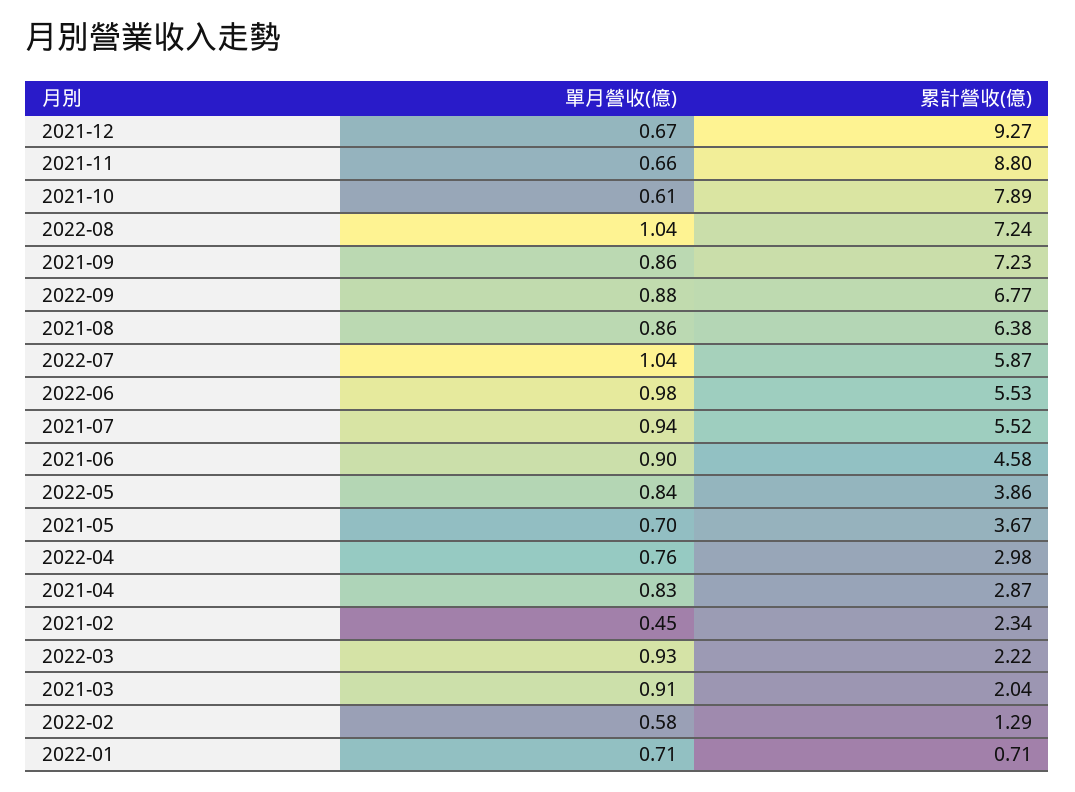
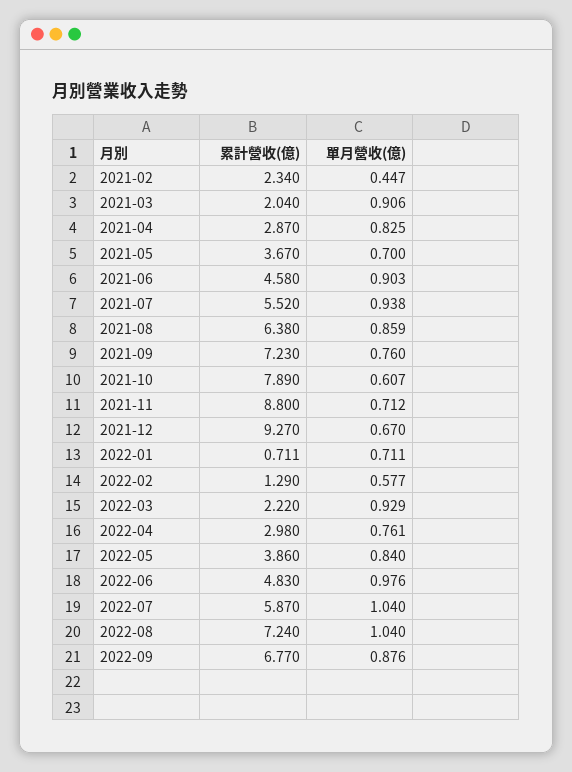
  {
    "單月營收(億)": {
      "2021-12": 0.67,
-     "2021-11": 0.66,
+     "2021-11": 0.712,
      "2021-10": 0.607,
      "2022-08": 1.04,
-     "2021-09": 0.86,
+     "2021-09": 0.76,
      "2022-09": 0.876,
      "2021-08": 0.859,
      "2022-07": 1.04,
      "2022-06": 0.976,
      "2021-07": 0.938,
      "2021-06": 0.903,
      "2022-05": 0.84,
      "2021-05": 0.7,
      "2022-04": 0.761,
      "2021-04": 0.825,
      "2021-02": 0.447,
      "2022-03": 0.929,
      "2021-03": 0.906,
      "2022-02": 0.577,
      "2022-01": 0.711
    },
    "累計營收(億)": {
      "2021-12": 9.27,
      "2021-11": 8.8,
      "2021-10": 7.89,
      "2022-08": 7.24,
      "2021-09": 7.23,
      "2022-09": 6.77,
      "2021-08": 6.38,
      "2022-07": 5.87,
-     "2022-06": 5.53,
+     "2022-06": 4.83,
      "2021-07": 5.52,
      "2021-06": 4.58,
      "2022-05": 3.86,
      "2021-05": 3.67,
      "2022-04": 2.98,
      "2021-04": 2.87,
      "2021-02": 2.34,
      "2022-03": 2.22,
      "2021-03": 2.04,
      "2022-02": 1.29,
      "2022-01": 0.711
    }
  }

